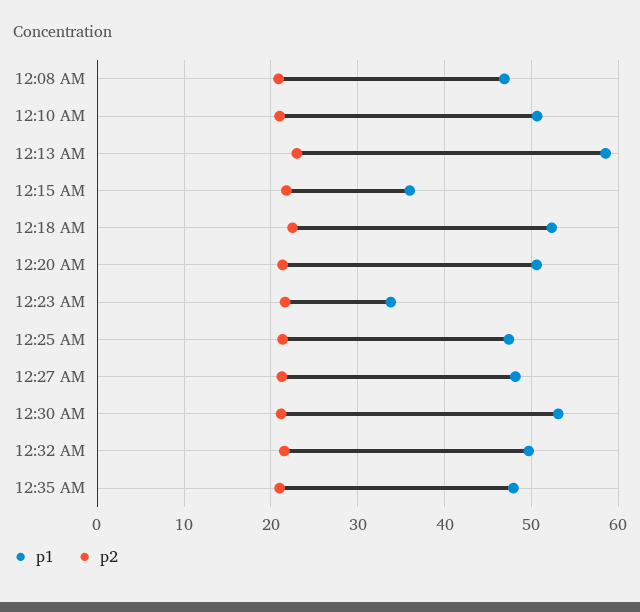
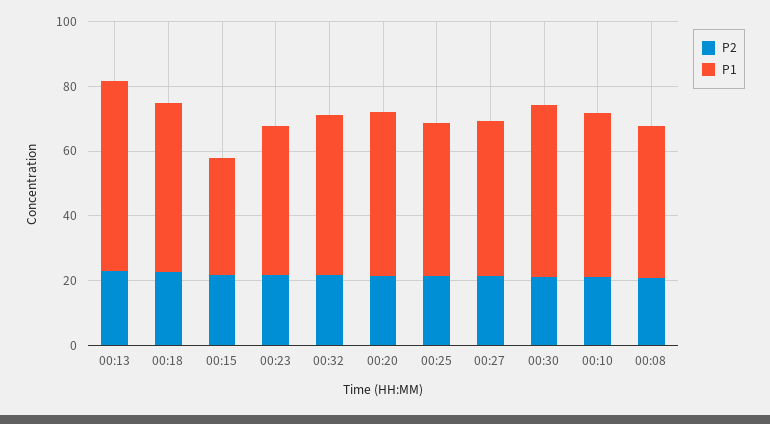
  {
    "p1": {
      "12:08 AM": 47,
      "12:10 AM": 51,
      "12:13 AM": 59,
      "12:15 AM": 36,
      "12:18 AM": 52,
      "12:20 AM": 51,
-     "12:23 AM": 34,
+     "12:23 AM": 45,
      "12:25 AM": 47,
      "12:27 AM": 48,
      "12:30 AM": 53,
-     "12:32 AM": 50,
+     "12:32 AM": 50
-     "12:35 AM": 48
    },
    "p2": {
      "12:08 AM": 21,
      "12:10 AM": 21,
      "12:13 AM": 23,
      "12:15 AM": 22,
      "12:18 AM": 22,
      "12:20 AM": 21,
      "12:23 AM": 22,
      "12:25 AM": 21,
      "12:27 AM": 21,
      "12:30 AM": 21,
-     "12:32 AM": 22,
+     "12:32 AM": 22
-     "12:35 AM": 21
    }
  }

